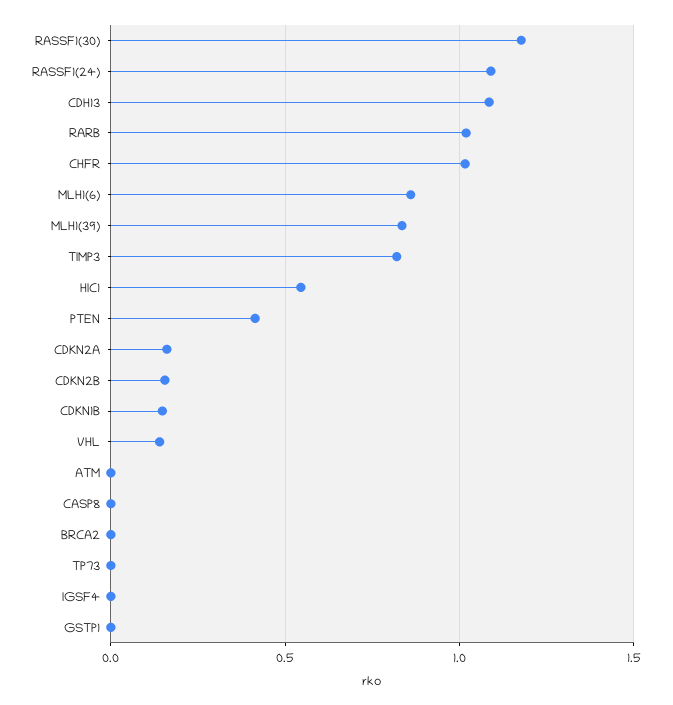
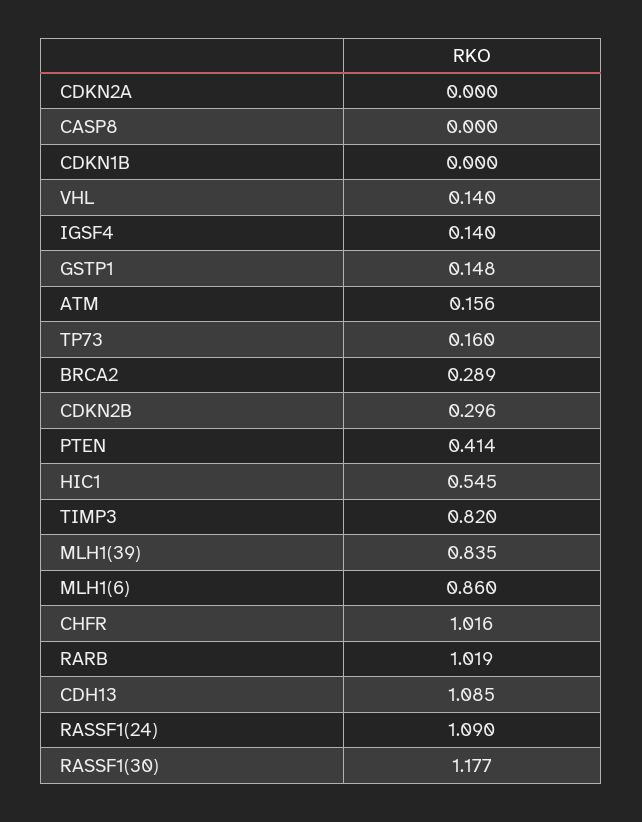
  {
    "RASSF1(30)": 1.177,
    "RASSF1(24)": 1.09,
    "CDH13": 1.085,
    "RARB": 1.019,
    "CHFR": 1.016,
    "MLH1(6)": 0.86,
    "MLH1(39)": 0.835,
    "TIMP3": 0.82,
    "HIC1": 0.545,
    "PTEN": 0.414,
-   "CDKN2A": 0.15,
+   "CDKN2A": 0,
-   "CDKN2B": 0.15,
+   "CDKN2B": 0.296,
-   "CDKN1B": 0.15,
+   "CDKN1B": 0,
    "VHL": 0.14,
-   "ATM": 0,
+   "ATM": 0.156,
    "CASP8": 0,
-   "BRCA2": 0,
+   "BRCA2": 0.289,
-   "TP73": 0,
+   "TP73": 0.16,
-   "IGSF4": 0,
+   "IGSF4": 0.14,
-   "GSTP1": 0
+   "GSTP1": 0.148
  }

